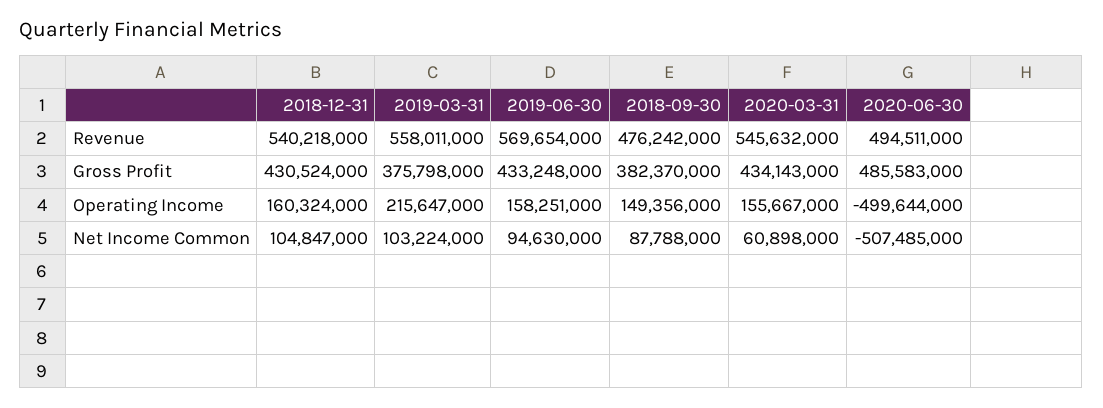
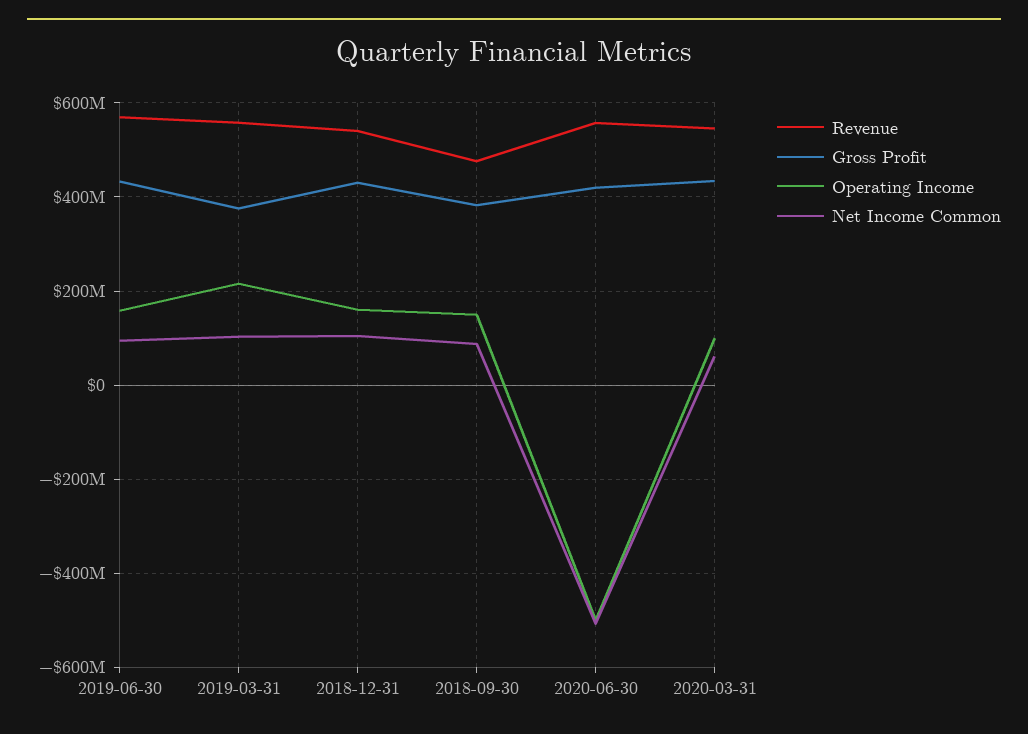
  {
    "Revenue": {
      "2018-12-31": 540218000,
      "2019-03-31": 558011000,
      "2019-06-30": 569654000,
      "2018-09-30": 476242000,
      "2020-03-31": 545632000,
-     "2020-06-30": 494511000
+     "2020-06-30": 560000000
    },
    "Gross Profit": {
      "2018-12-31": 430524000,
      "2019-03-31": 375798000,
      "2019-06-30": 433248000,
      "2018-09-30": 382370000,
      "2020-03-31": 434143000,
-     "2020-06-30": 485583000
+     "2020-06-30": 420000000
    },
    "Operating Income": {
      "2018-12-31": 160324000,
      "2019-03-31": 215647000,
      "2019-06-30": 158251000,
      "2018-09-30": 149356000,
-     "2020-03-31": 155667000,
+     "2020-03-31": 100000000,
      "2020-06-30": -499644000
    },
    "Net Income Common": {
      "2018-12-31": 104847000,
      "2019-03-31": 103224000,
      "2019-06-30": 94630000,
      "2018-09-30": 87788000,
      "2020-03-31": 60898000,
      "2020-06-30": -507485000
    }
  }

